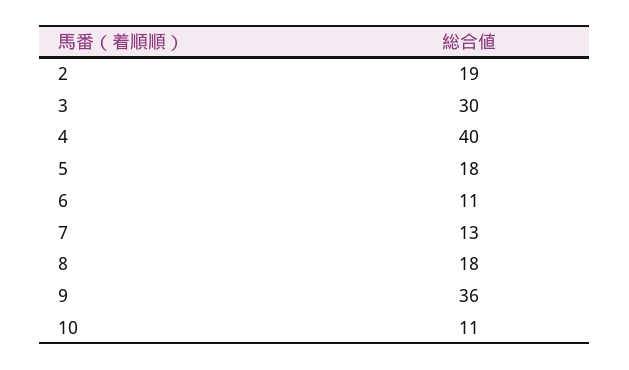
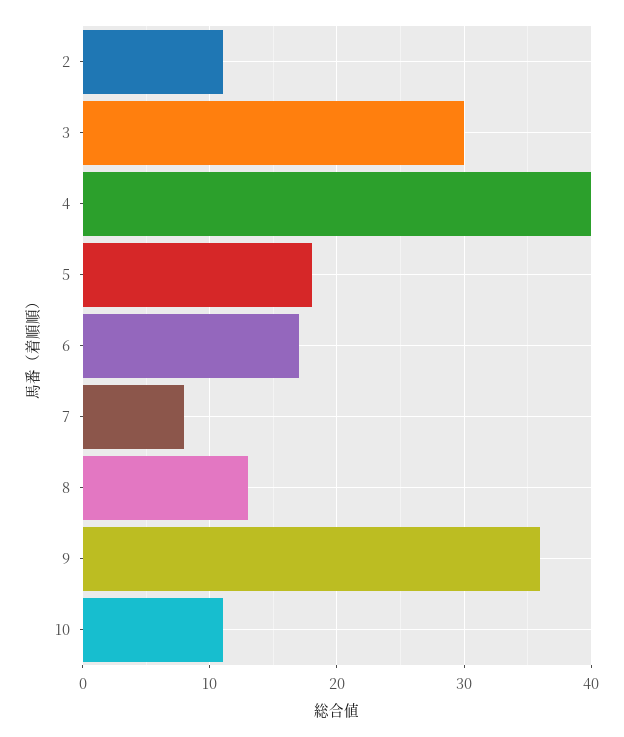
  {
-   "2": 19,
+   "2": 11,
    "3": 30,
    "4": 40,
    "5": 18,
-   "6": 11,
+   "6": 17,
-   "7": 13,
+   "7": 8,
-   "8": 18,
+   "8": 13,
    "9": 36,
    "10": 11
  }

